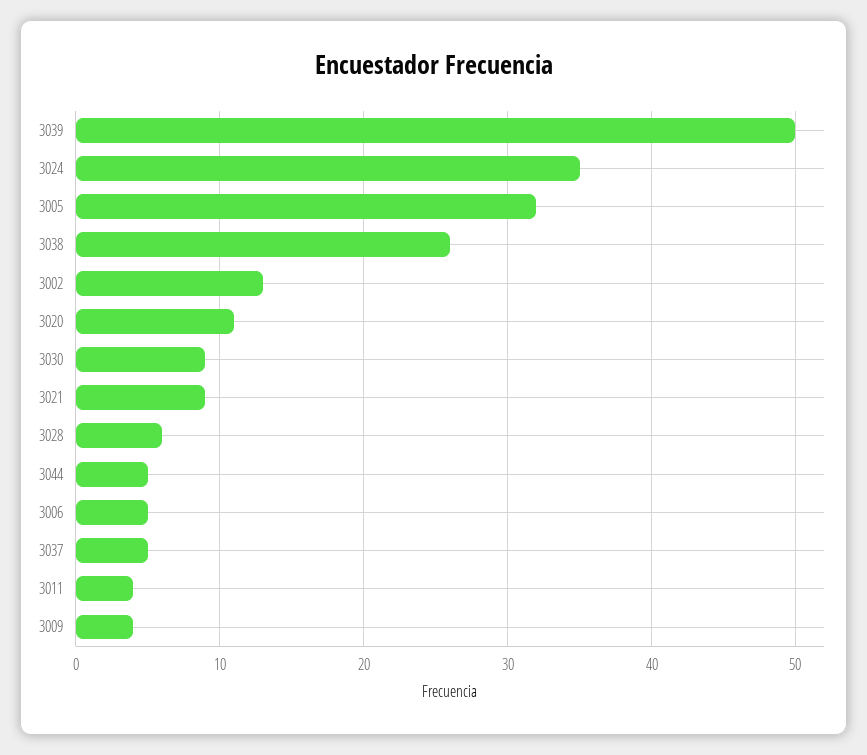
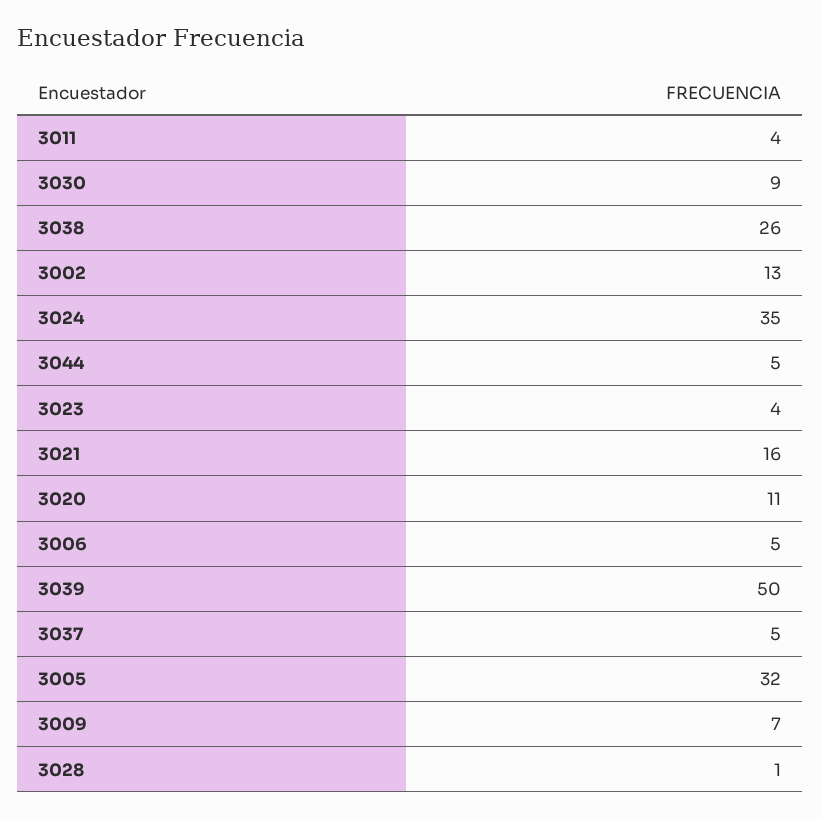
  {
    "3039": 50,
    "3024": 35,
    "3005": 32,
    "3038": 26,
    "3002": 13,
    "3020": 11,
    "3030": 9,
-   "3021": 9,
+   "3021": 16,
-   "3028": 6,
+   "3028": 1,
    "3044": 5,
    "3006": 5,
    "3037": 5,
    "3011": 4,
-   "3009": 4
+   "3009": 7,
+   "3023": 4
  }

